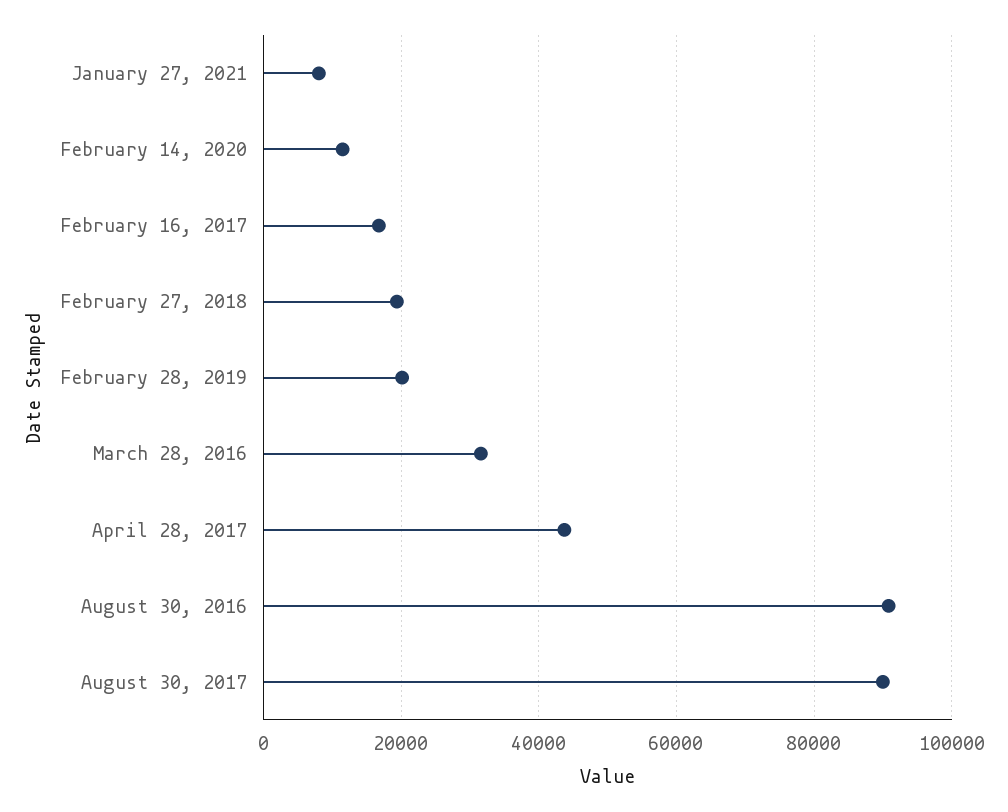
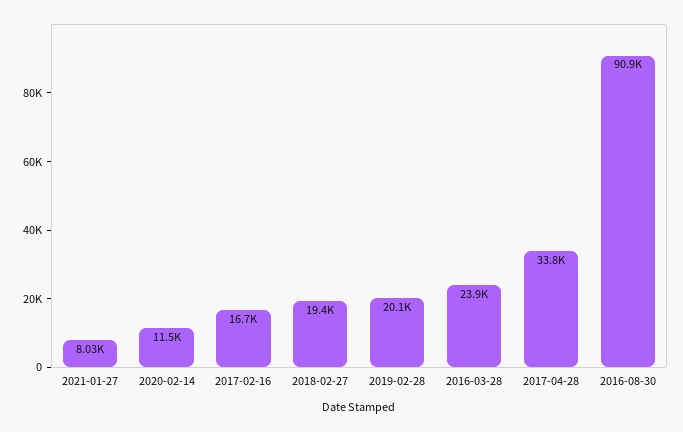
  {
    "January 27, 2021": 8030,
    "February 14, 2020": 11500,
    "February 16, 2017": 16700,
    "February 27, 2018": 19400,
    "February 28, 2019": 20100,
-   "March 28, 2016": 32000,
+   "March 28, 2016": 23900,
-   "April 28, 2017": 44000,
+   "April 28, 2017": 33800,
-   "August 30, 2016": 90900,
+   "August 30, 2016": 90900
-   "August 30, 2017": 90000
  }

